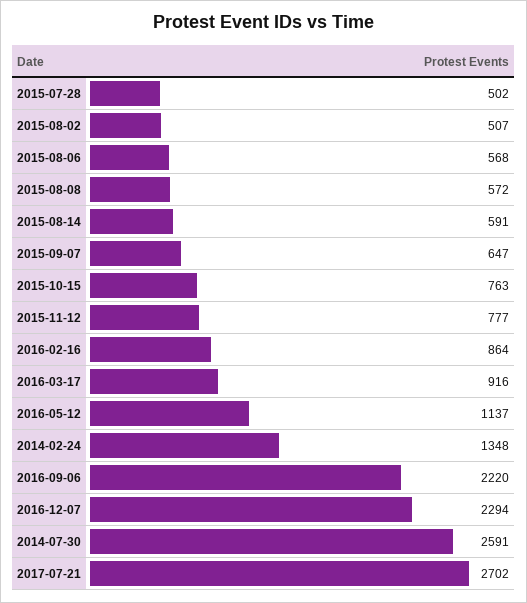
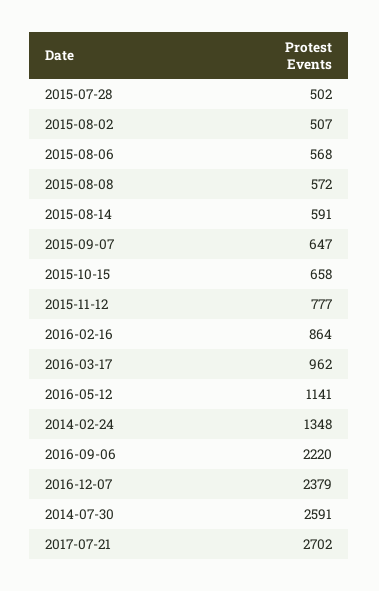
  {
    "2015-07-28": 502,
    "2015-08-02": 507,
    "2015-08-06": 568,
    "2015-08-08": 572,
    "2015-08-14": 591,
    "2015-09-07": 647,
-   "2015-10-15": 763,
+   "2015-10-15": 658,
    "2015-11-12": 777,
    "2016-02-16": 864,
-   "2016-03-17": 916,
+   "2016-03-17": 962,
-   "2016-05-12": 1137,
+   "2016-05-12": 1141,
    "2014-02-24": 1348,
    "2016-09-06": 2220,
-   "2016-12-07": 2294,
+   "2016-12-07": 2379,
    "2014-07-30": 2591,
    "2017-07-21": 2702
  }

